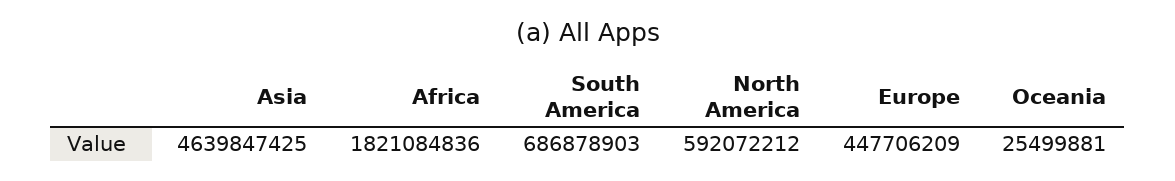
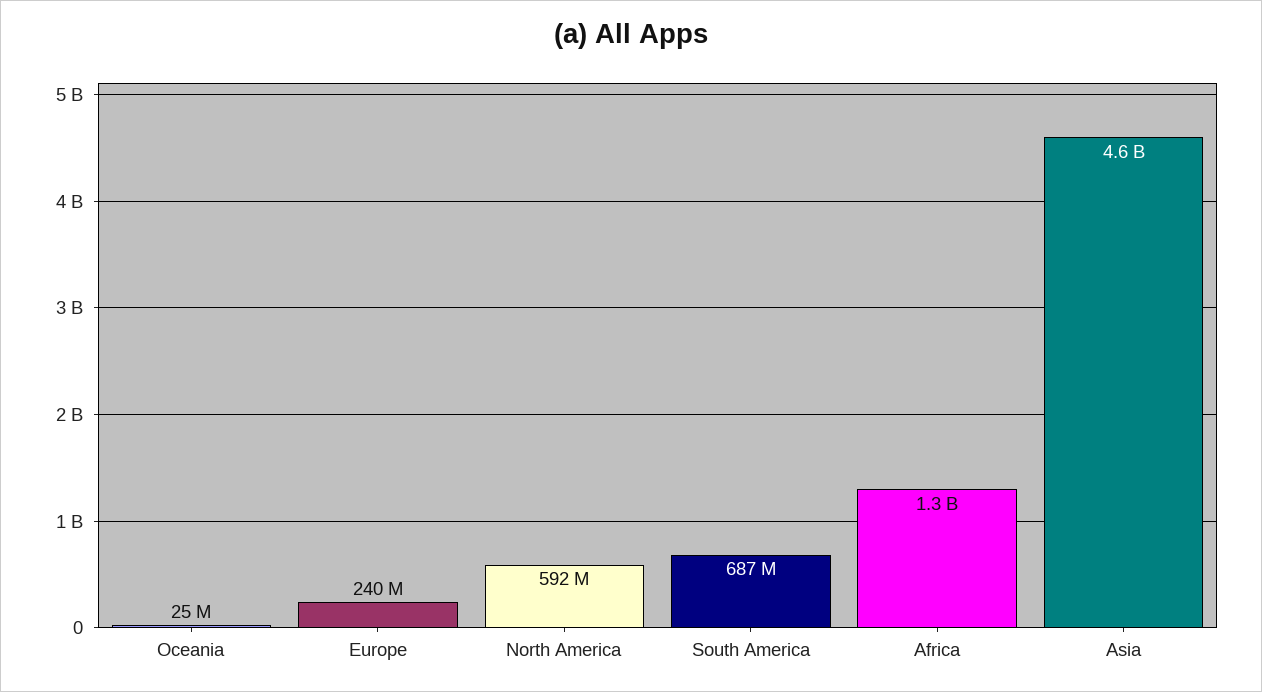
  {
    "Asia": 4639847425,
-   "Africa": 1821084836,
+   "Africa": 1300000000,
    "South America": 686878903,
    "North America": 592072212,
-   "Europe": 447706209,
+   "Europe": 240000000,
    "Oceania": 25499881
  }

